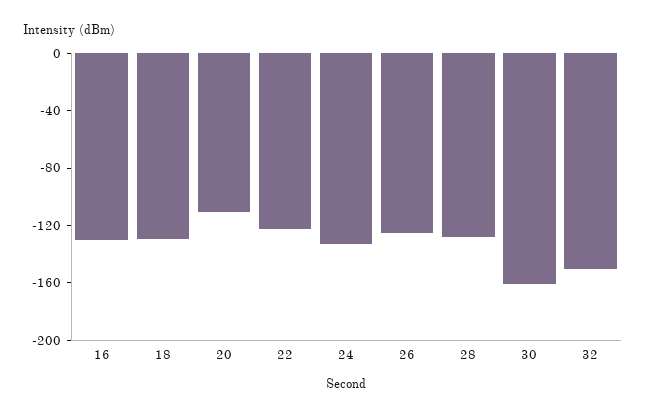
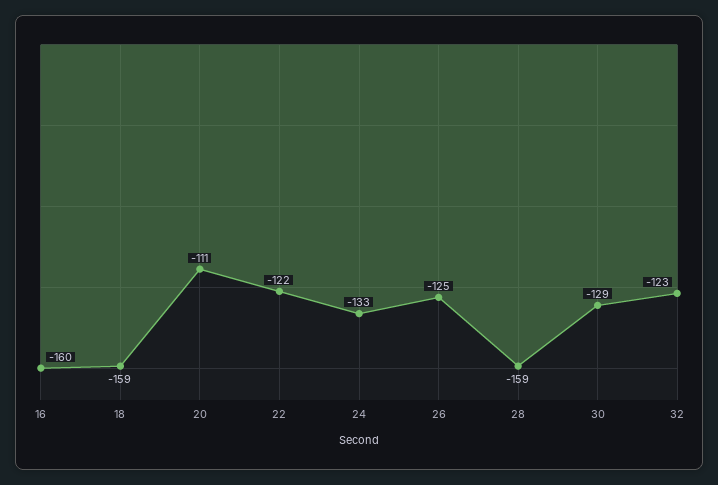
  {
-   "16": -130,
+   "16": -160,
-   "18": -130,
+   "18": -159,
    "20": -111,
    "22": -122,
    "24": -133,
    "26": -125,
-   "28": -130,
+   "28": -159,
-   "30": -160,
+   "30": -129,
-   "32": -150
+   "32": -123
  }

